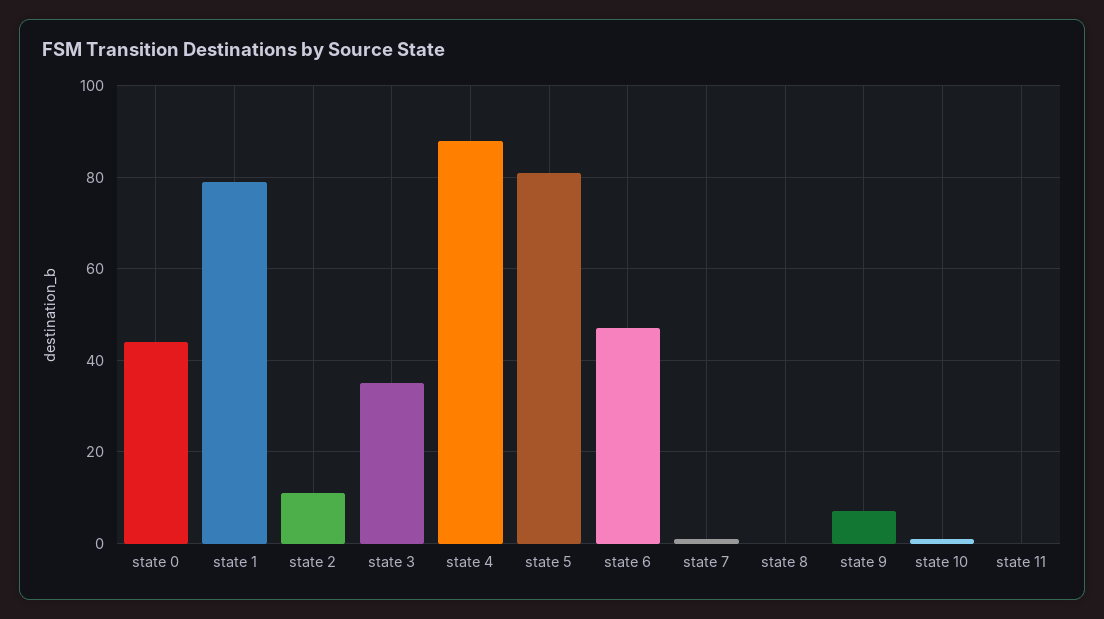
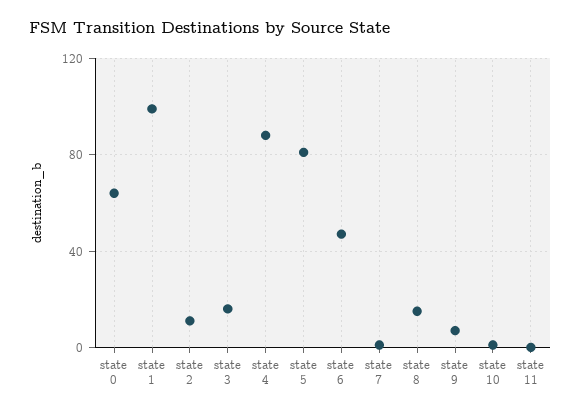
  {
-   "state 0": 45,
+   "state 0": 65,
-   "state 1": 80,
+   "state 1": 100,
    "state 2": 10,
-   "state 3": 35,
+   "state 3": 15,
    "state 4": 90,
    "state 5": 80,
    "state 6": 45,
    "state 7": 0,
-   "state 8": 0,
+   "state 8": 15,
    "state 9": 5,
    "state 10": 0,
    "state 11": 0
  }

